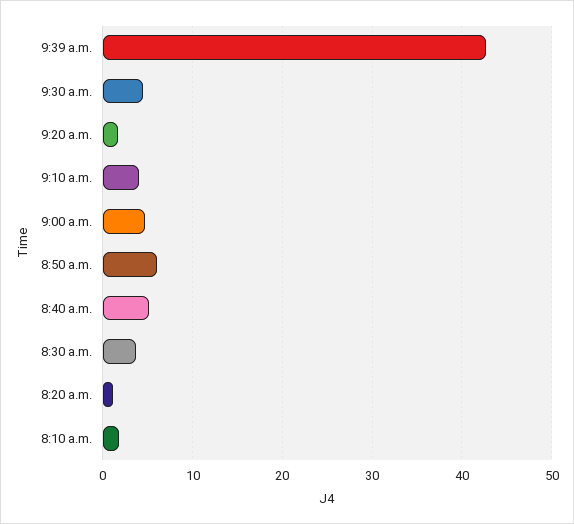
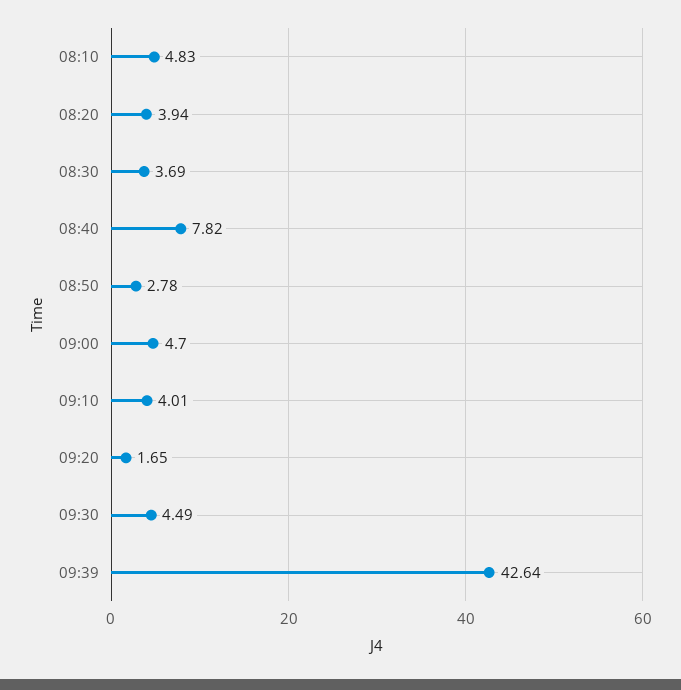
  {
    "9:39 a.m.": 42.64,
    "9:30 a.m.": 4.49,
    "9:20 a.m.": 1.65,
    "9:10 a.m.": 4.01,
    "9:00 a.m.": 4.7,
-   "8:50 a.m.": 6,
+   "8:50 a.m.": 2.78,
-   "8:40 a.m.": 5,
+   "8:40 a.m.": 7.82,
    "8:30 a.m.": 3.69,
-   "8:20 a.m.": 1,
+   "8:20 a.m.": 3.94,
-   "8:10 a.m.": 2
+   "8:10 a.m.": 4.83
  }

